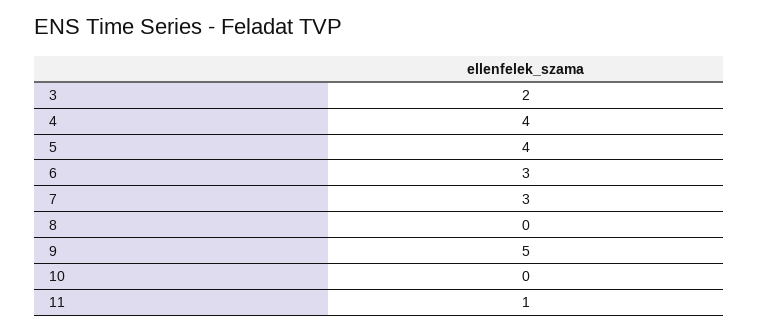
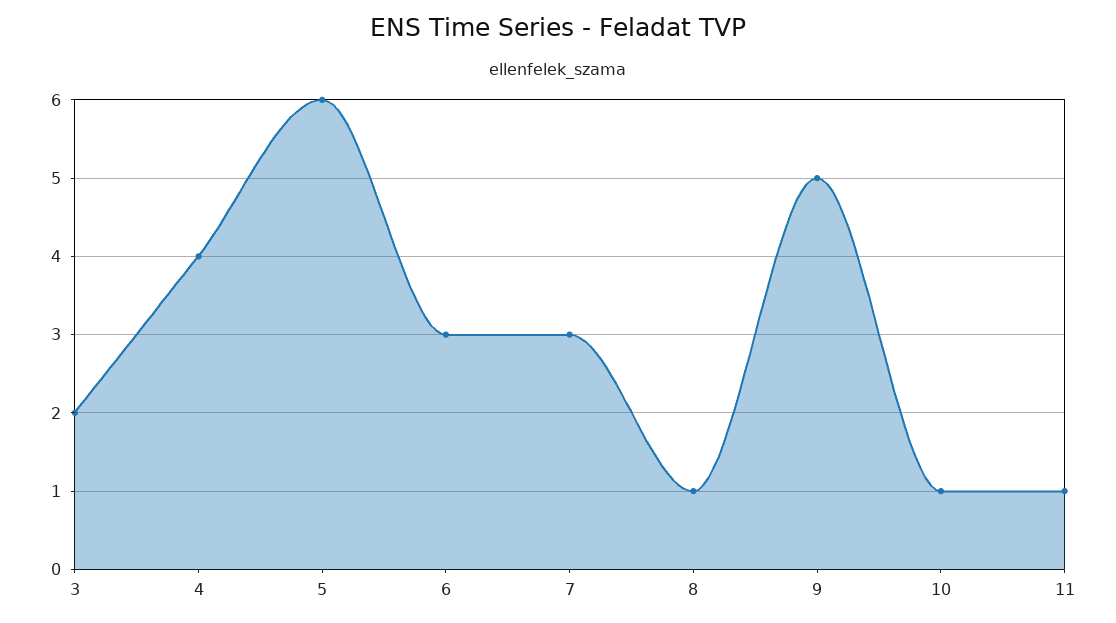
  {
    "3": 2,
    "4": 4,
-   "5": 4,
+   "5": 6,
    "6": 3,
    "7": 3,
-   "8": 0,
+   "8": 1,
    "9": 5,
-   "10": 0,
+   "10": 1,
    "11": 1
  }

